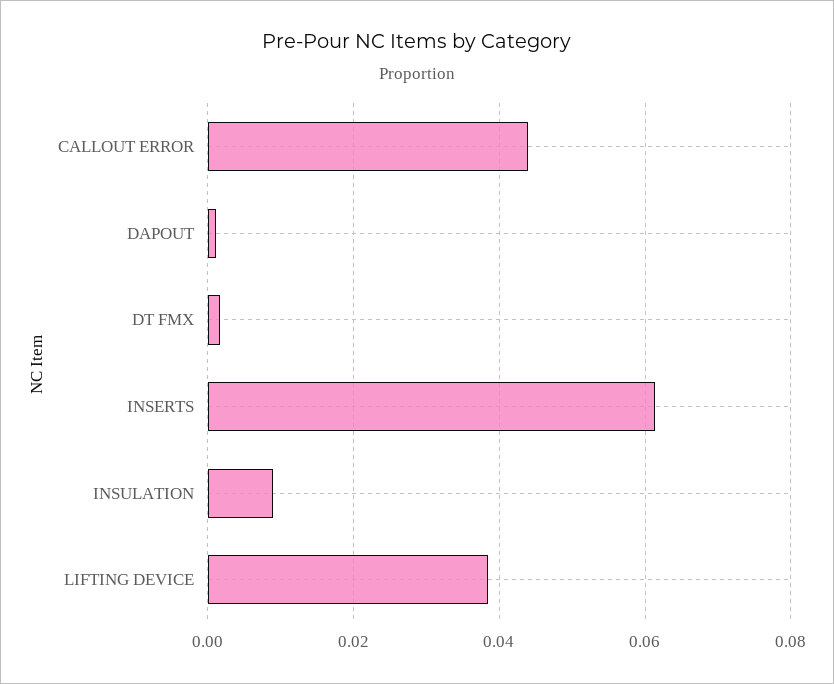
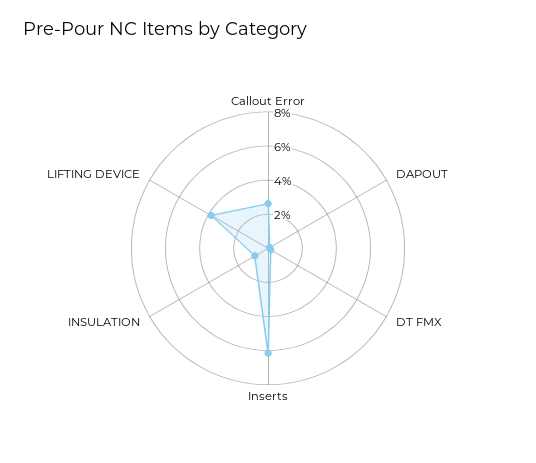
  {
-   "CALLOUT ERROR": 0.044,
+   "CALLOUT ERROR": 0.025,
    "DAPOUT": 0.002,
    "DT FMX": 0.002,
    "INSERTS": 0.062,
    "INSULATION": 0.008,
    "LIFTING DEVICE": 0.038
  }

